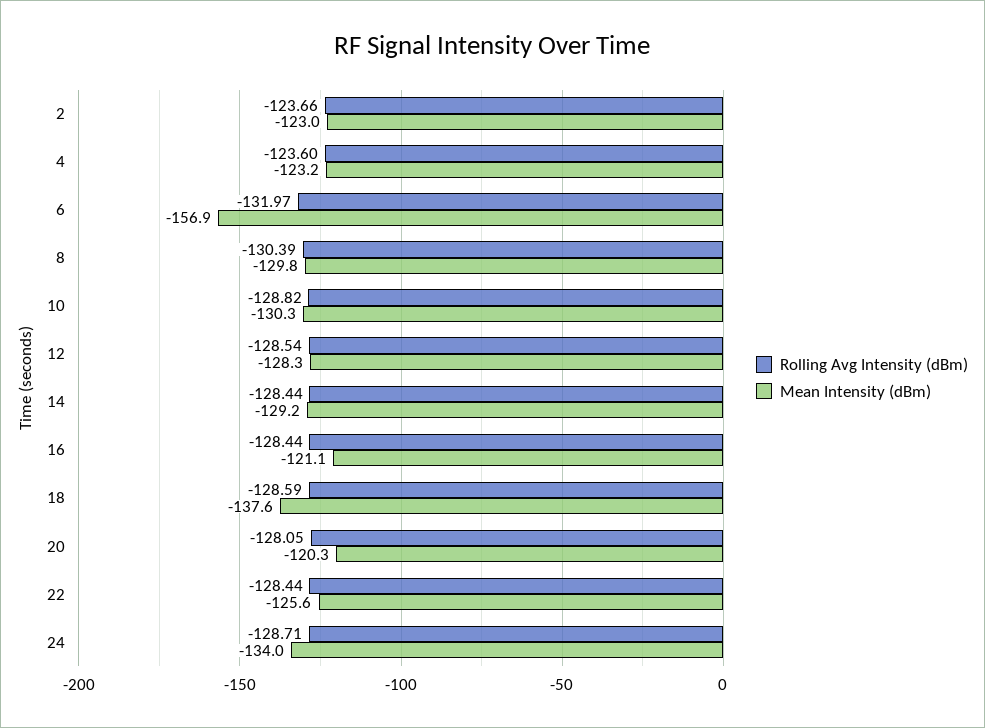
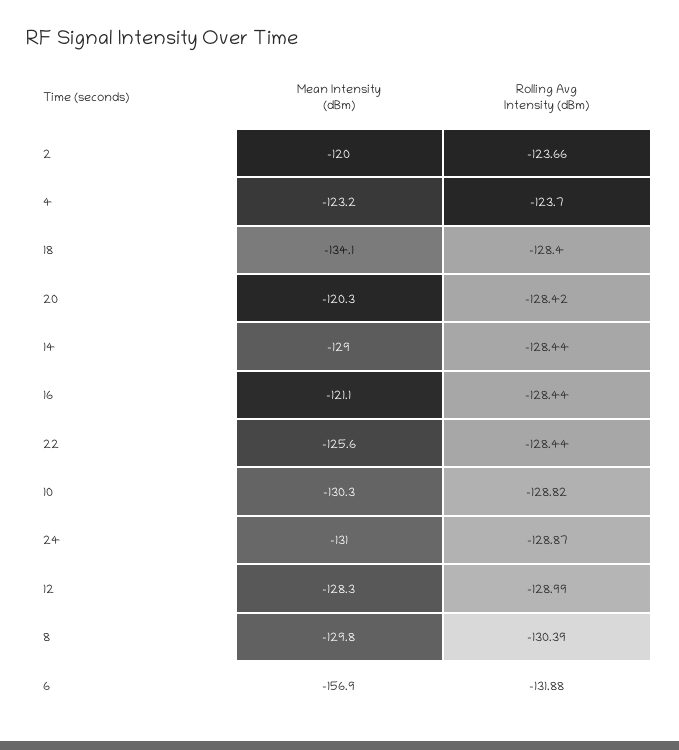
  {
    "Rolling Avg Intensity (dBm)": {
      "2": -123.66,
-     "4": -123.6,
+     "4": -123.7,
-     "6": -131.97,
+     "6": -131.88,
      "8": -130.39,
      "10": -128.82,
-     "12": -128.54,
+     "12": -128.99,
      "14": -128.44,
      "16": -128.44,
-     "18": -128.59,
+     "18": -128.4,
-     "20": -128.05,
+     "20": -128.42,
      "22": -128.44,
-     "24": -128.71
+     "24": -128.87
    },
    "Mean Intensity (dBm)": {
-     "2": -123,
+     "2": -120,
      "4": -123.2,
      "6": -156.9,
      "8": -129.8,
      "10": -130.3,
      "12": -128.3,
-     "14": -129.2,
+     "14": -129,
      "16": -121.1,
-     "18": -137.6,
+     "18": -134.1,
      "20": -120.3,
      "22": -125.6,
-     "24": -134
+     "24": -131
    }
  }

